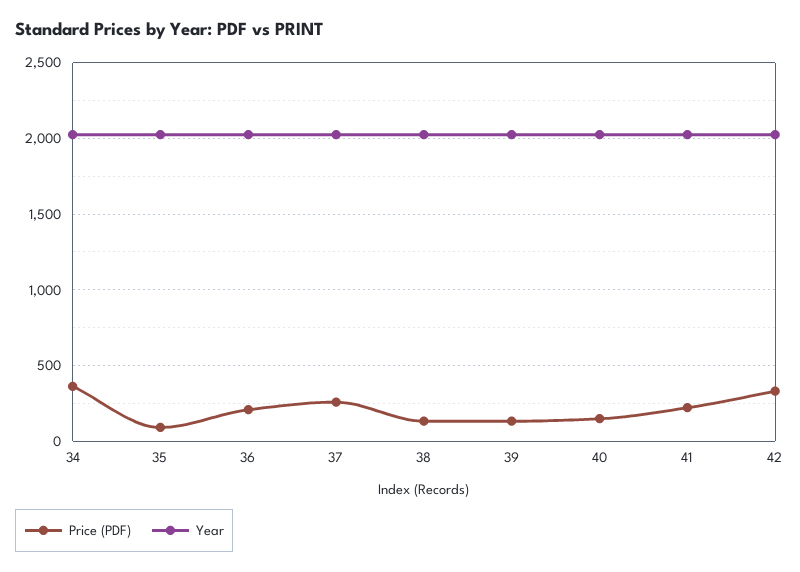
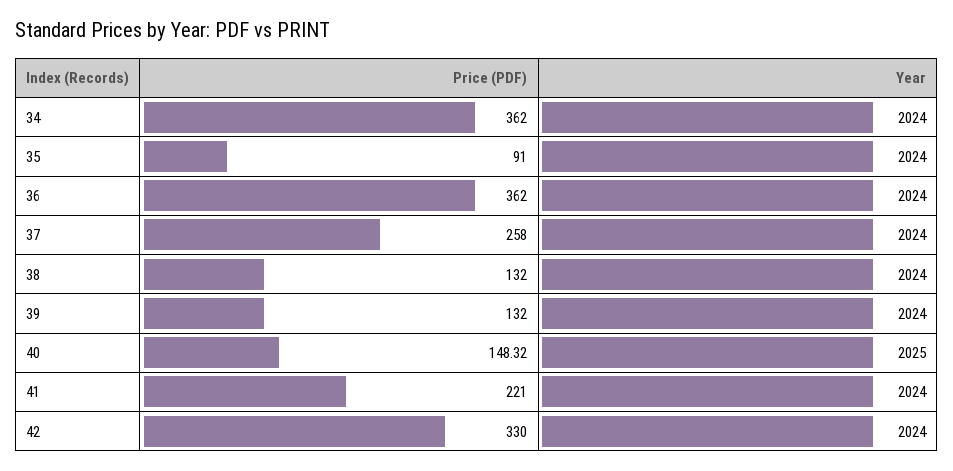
  {
    "Price (PDF)": {
      "34": 362,
      "35": 91,
-     "36": 200,
+     "36": 362,
      "37": 258,
      "38": 132,
      "39": 132,
      "40": 148.32,
      "41": 221,
      "42": 330
    },
    "Year": {
      "34": 2024,
      "35": 2024,
      "36": 2024,
      "37": 2024,
      "38": 2024,
      "39": 2024,
      "40": 2025,
      "41": 2024,
      "42": 2024
    }
  }

